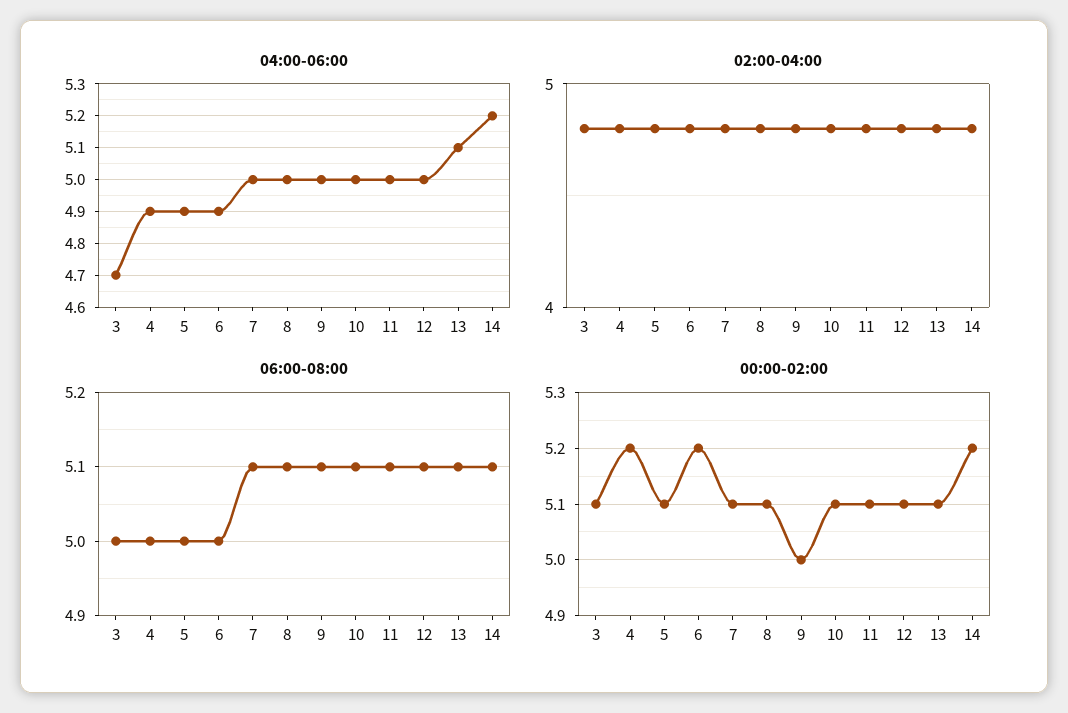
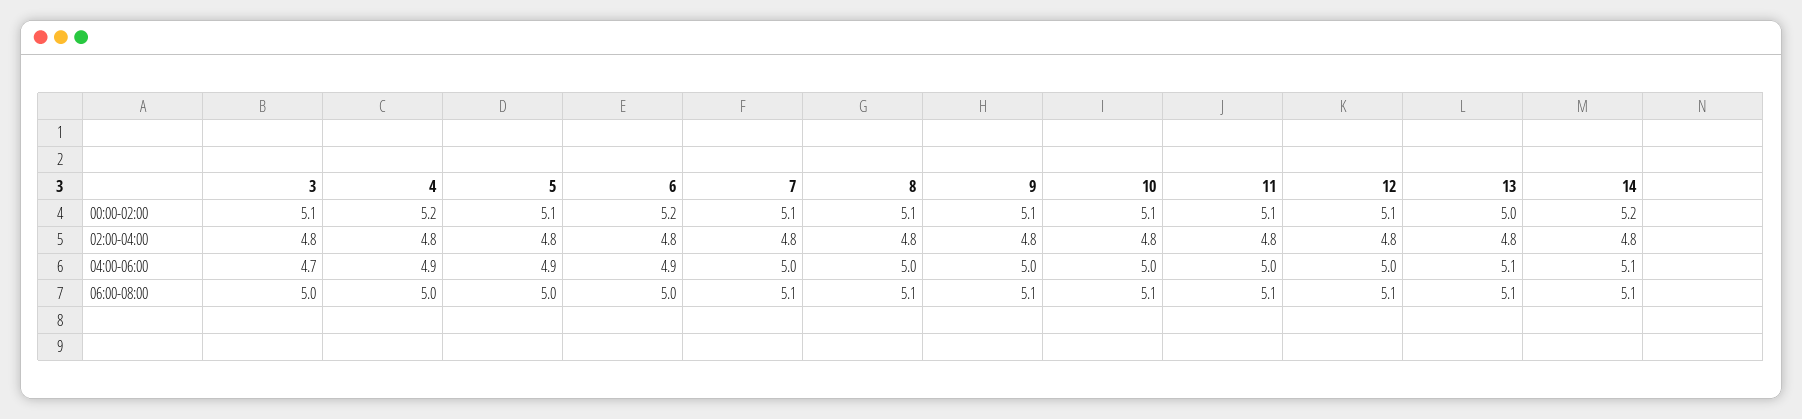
  {
    "04:00-06:00": {
      "3": 4.7,
      "4": 4.9,
      "5": 4.9,
      "6": 4.9,
      "7": 5,
      "8": 5,
      "9": 5,
      "10": 5,
      "11": 5,
      "12": 5,
      "13": 5.1,
-     "14": 5.2
+     "14": 5.1
    },
    "02:00-04:00": {
      "3": 4.8,
      "4": 4.8,
      "5": 4.8,
      "6": 4.8,
      "7": 4.8,
      "8": 4.8,
      "9": 4.8,
      "10": 4.8,
      "11": 4.8,
      "12": 4.8,
      "13": 4.8,
      "14": 4.8
    },
    "06:00-08:00": {
      "3": 5,
      "4": 5,
      "5": 5,
      "6": 5,
      "7": 5.1,
      "8": 5.1,
      "9": 5.1,
      "10": 5.1,
      "11": 5.1,
      "12": 5.1,
      "13": 5.1,
      "14": 5.1
    },
    "00:00-02:00": {
      "3": 5.1,
      "4": 5.2,
      "5": 5.1,
      "6": 5.2,
      "7": 5.1,
      "8": 5.1,
-     "9": 5,
+     "9": 5.1,
      "10": 5.1,
      "11": 5.1,
      "12": 5.1,
-     "13": 5.1,
+     "13": 5,
      "14": 5.2
    }
  }

